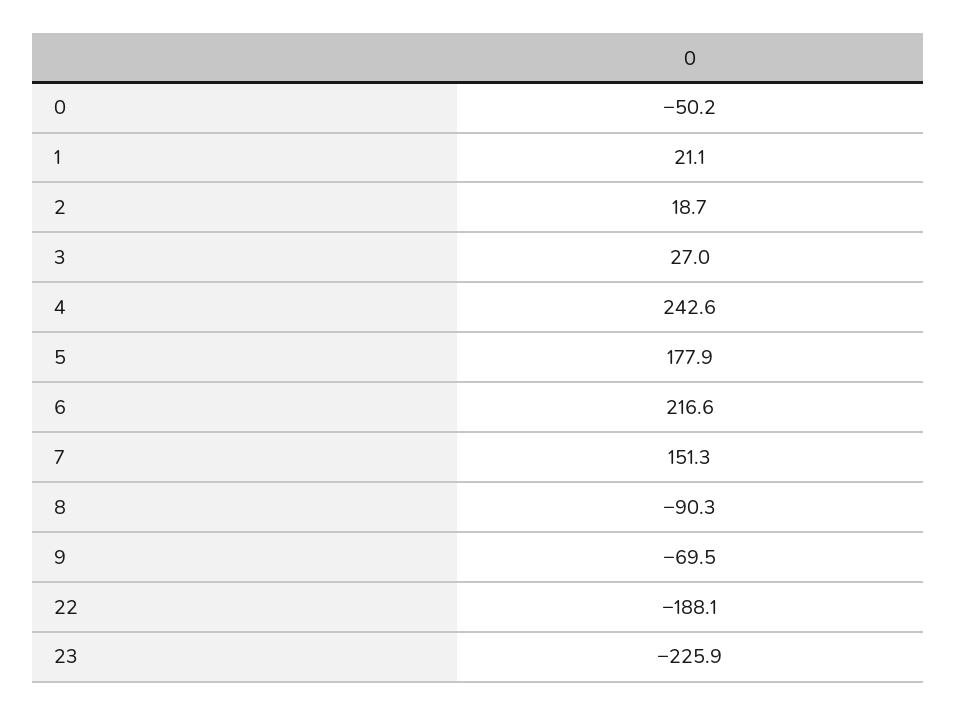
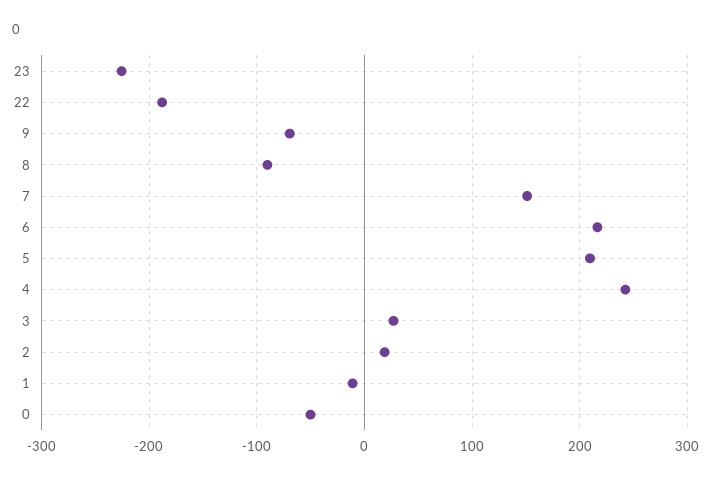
  {
    "0": -50.2,
-   "1": 21.1,
+   "1": -10,
    "2": 18.7,
    "3": 27,
    "4": 242.6,
-   "5": 177.9,
+   "5": 210,
    "6": 216.6,
    "7": 151.3,
    "8": -90.3,
    "9": -69.5,
    "22": -188.1,
    "23": -225.9
  }

